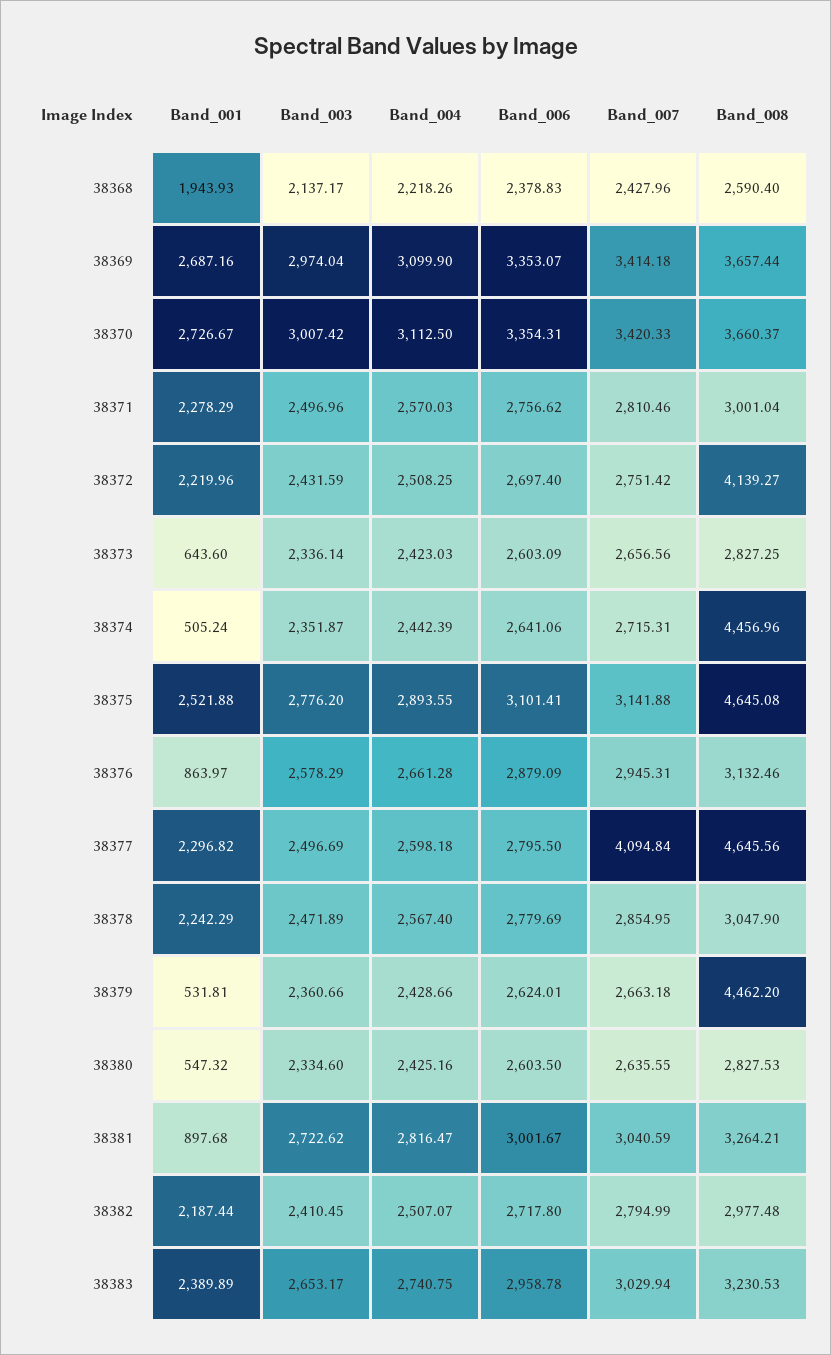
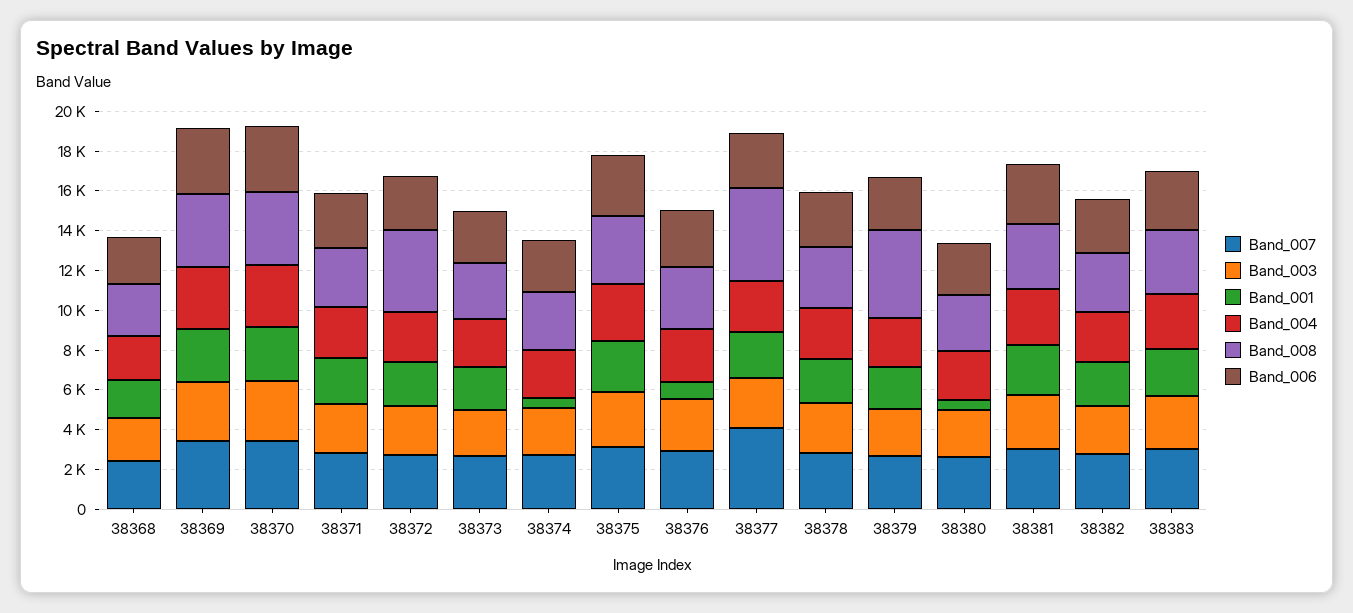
  {
    "Band_001": {
      "38368": 1943.93,
      "38369": 2687.16,
      "38370": 2726.67,
      "38371": 2278.29,
      "38372": 2219.96,
-     "38373": 643.6,
+     "38373": 2000,
      "38374": 505.24,
      "38375": 2521.88,
      "38376": 863.97,
      "38377": 2296.82,
      "38378": 2242.29,
-     "38379": 531.81,
+     "38379": 2000,
      "38380": 547.32,
-     "38381": 897.68,
+     "38381": 2500,
      "38382": 2187.44,
      "38383": 2389.89
    },
    "Band_003": {
      "38368": 2137.17,
      "38369": 2974.04,
      "38370": 3007.42,
      "38371": 2496.96,
      "38372": 2431.59,
      "38373": 2336.14,
      "38374": 2351.87,
      "38375": 2776.2,
      "38376": 2578.29,
      "38377": 2496.69,
      "38378": 2471.89,
      "38379": 2360.66,
      "38380": 2334.6,
      "38381": 2722.62,
      "38382": 2410.45,
      "38383": 2653.17
    },
    "Band_004": {
      "38368": 2218.26,
      "38369": 3099.9,
      "38370": 3112.5,
      "38371": 2570.03,
      "38372": 2508.25,
      "38373": 2423.03,
      "38374": 2442.39,
      "38375": 2893.55,
      "38376": 2661.28,
      "38377": 2598.18,
      "38378": 2567.4,
      "38379": 2428.66,
      "38380": 2425.16,
      "38381": 2816.47,
      "38382": 2507.07,
      "38383": 2740.75
    },
    "Band_006": {
      "38368": 2378.83,
      "38369": 3353.07,
      "38370": 3354.31,
      "38371": 2756.62,
      "38372": 2697.4,
      "38373": 2603.09,
      "38374": 2641.06,
      "38375": 3101.41,
      "38376": 2879.09,
      "38377": 2795.5,
      "38378": 2779.69,
      "38379": 2624.01,
      "38380": 2603.5,
      "38381": 3001.67,
      "38382": 2717.8,
      "38383": 2958.78
    },
    "Band_007": {
      "38368": 2427.96,
      "38369": 3414.18,
      "38370": 3420.33,
      "38371": 2810.46,
      "38372": 2751.42,
      "38373": 2656.56,
      "38374": 2715.31,
      "38375": 3141.88,
      "38376": 2945.31,
      "38377": 4094.84,
      "38378": 2854.95,
      "38379": 2663.18,
      "38380": 2635.55,
      "38381": 3040.59,
      "38382": 2794.99,
      "38383": 3029.94
    },
    "Band_008": {
      "38368": 2590.4,
      "38369": 3657.44,
      "38370": 3660.37,
      "38371": 3001.04,
      "38372": 4139.27,
      "38373": 2827.25,
-     "38374": 4456.96,
+     "38374": 3000,
-     "38375": 4645.08,
+     "38375": 3500,
      "38376": 3132.46,
      "38377": 4645.56,
      "38378": 3047.9,
      "38379": 4462.2,
      "38380": 2827.53,
      "38381": 3264.21,
      "38382": 2977.48,
      "38383": 3230.53
    }
  }

